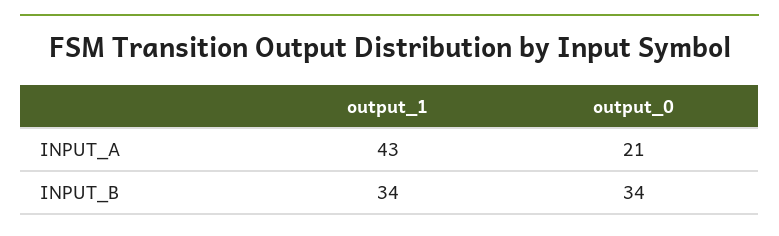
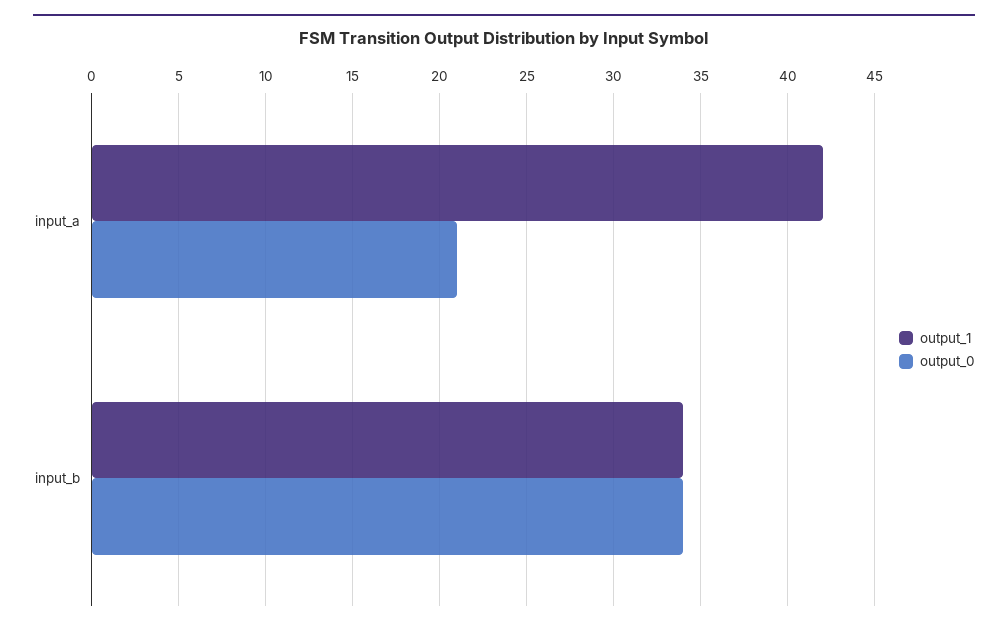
  {
    "output_1": {
-     "INPUT_A": 43,
+     "INPUT_A": 42,
      "INPUT_B": 34
    },
    "output_0": {
      "INPUT_A": 21,
      "INPUT_B": 34
    }
  }

